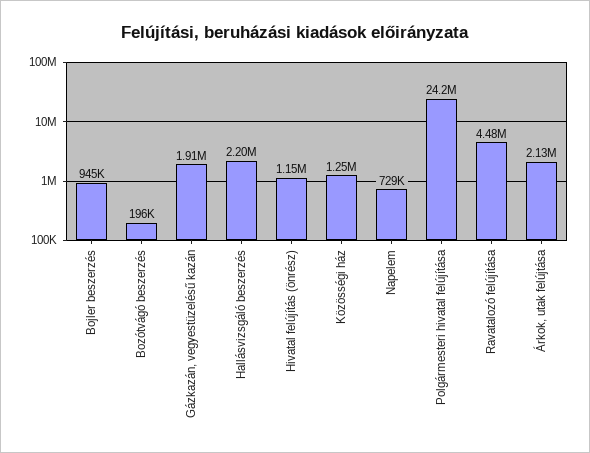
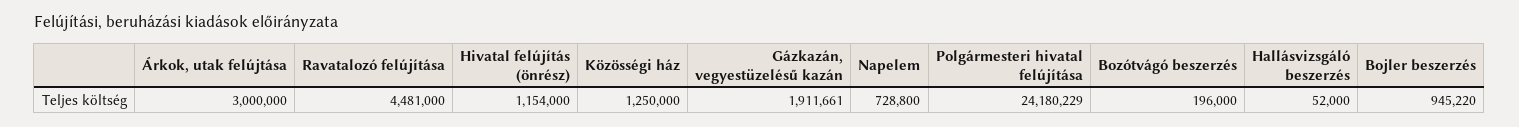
  {
    "Bojler beszerzés": 945220,
    "Bozótvágó beszerzés": 196000,
    "Gázkazán, vegyestüzelésű kazán": 1911661,
-   "Hallásvizsgáló beszerzés": 2200000,
+   "Hallásvizsgáló beszerzés": 52000,
    "Hivatal felújítás (önrész)": 1154000,
    "Közösségi ház": 1250000,
    "Napelem": 728800,
    "Polgármesteri hivatal felújítása": 24180229,
    "Ravatalozó felújítása": 4481000,
-   "Árkok, utak felújtása": 2130000
+   "Árkok, utak felújtása": 3000000
  }

